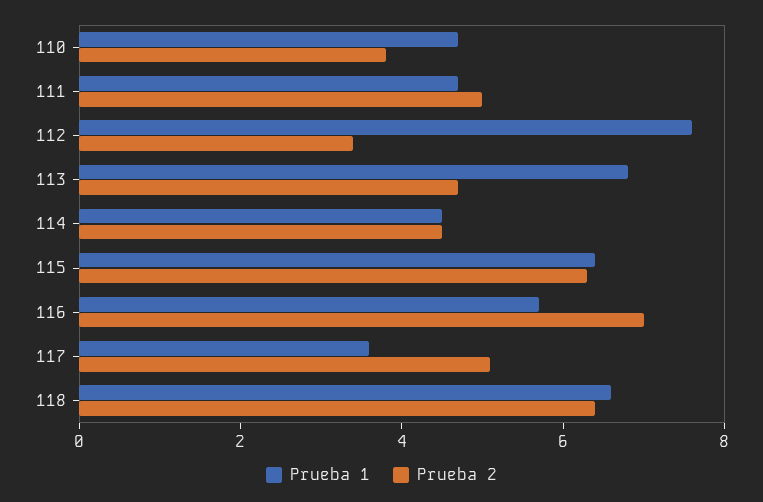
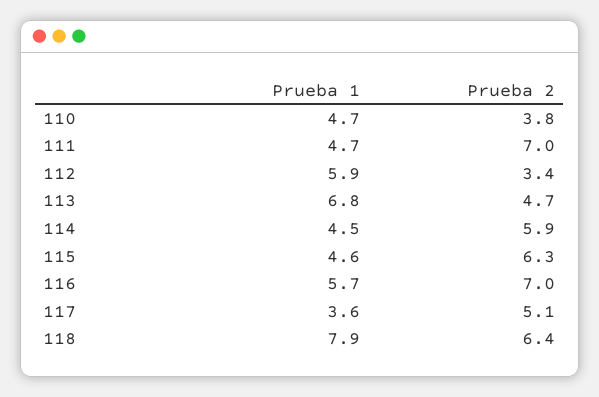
  {
    "Prueba 1": {
      "110": 4.7,
      "111": 4.7,
-     "112": 7.5,
+     "112": 5.9,
      "113": 6.8,
      "114": 4.5,
-     "115": 6.5,
+     "115": 4.6,
      "116": 5.7,
      "117": 3.6,
-     "118": 6.5
+     "118": 7.9
    },
    "Prueba 2": {
      "110": 3.8,
-     "111": 5,
+     "111": 7,
      "112": 3.4,
      "113": 4.7,
-     "114": 4.5,
+     "114": 5.9,
      "115": 6.3,
      "116": 7,
      "117": 5.1,
      "118": 6.4
    }
  }

